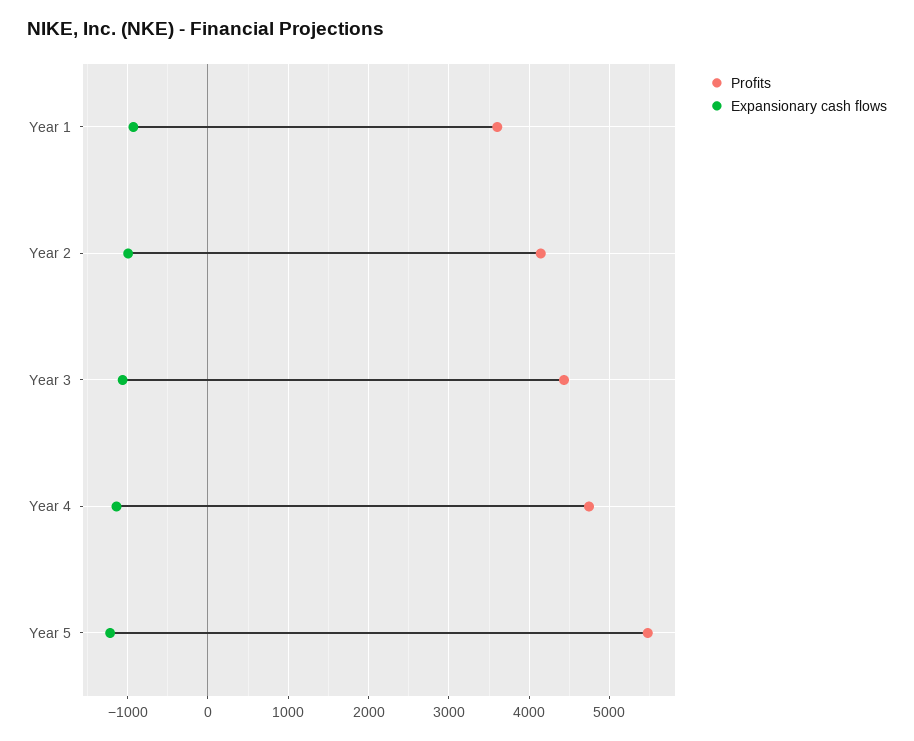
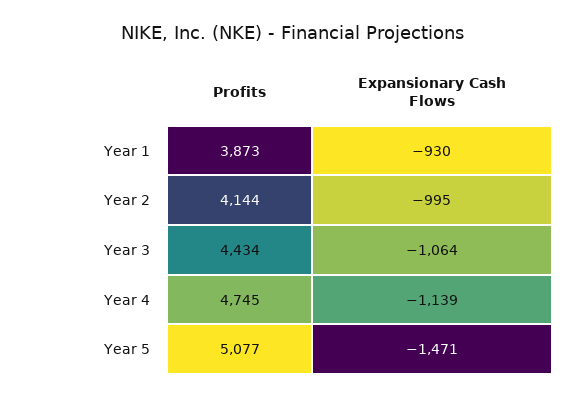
  {
    "Profits": {
-     "Year 1": 3600,
+     "Year 1": 3873,
      "Year 2": 4144,
      "Year 3": 4434,
      "Year 4": 4745,
-     "Year 5": 5500
+     "Year 5": 5077
    },
    "Expansionary cash flows": {
      "Year 1": -930,
      "Year 2": -995,
      "Year 3": -1064,
      "Year 4": -1139,
-     "Year 5": -1200
+     "Year 5": -1471
    }
  }

